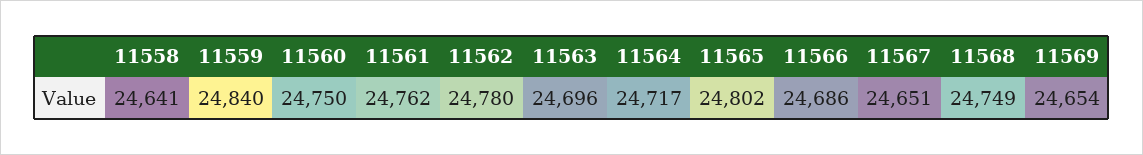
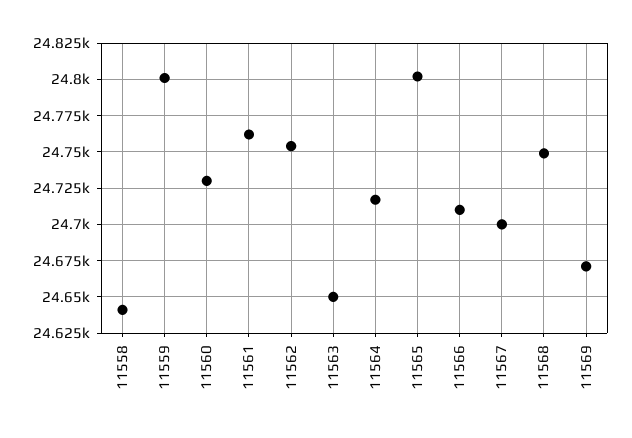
  {
    "11558": 24641,
-   "11559": 24840,
+   "11559": 24800,
-   "11560": 24750,
+   "11560": 24730,
    "11561": 24762,
-   "11562": 24780,
+   "11562": 24755,
-   "11563": 24696,
+   "11563": 24650,
    "11564": 24717,
    "11565": 24802,
-   "11566": 24686,
+   "11566": 24710,
-   "11567": 24651,
+   "11567": 24700,
    "11568": 24749,
-   "11569": 24654
+   "11569": 24670
  }

